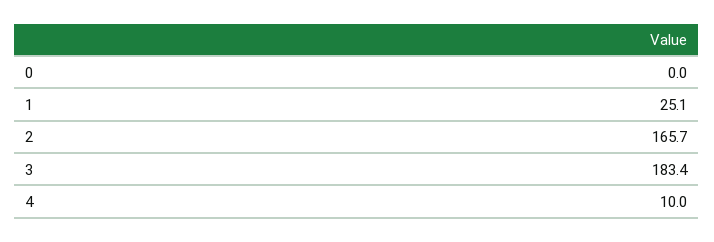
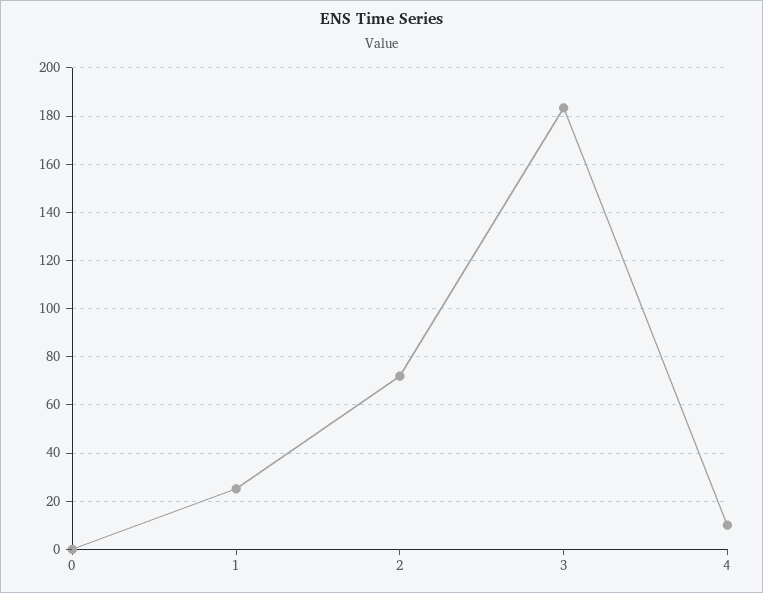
  {
    "0": 0,
    "1": 25.1,
-   "2": 165.7,
+   "2": 72.5,
    "3": 183.4,
    "4": 10
  }

